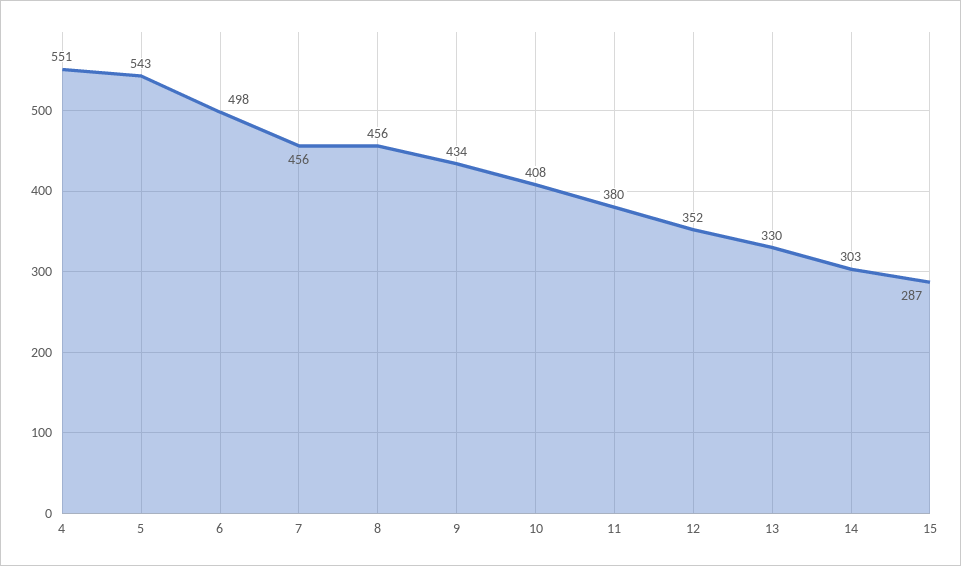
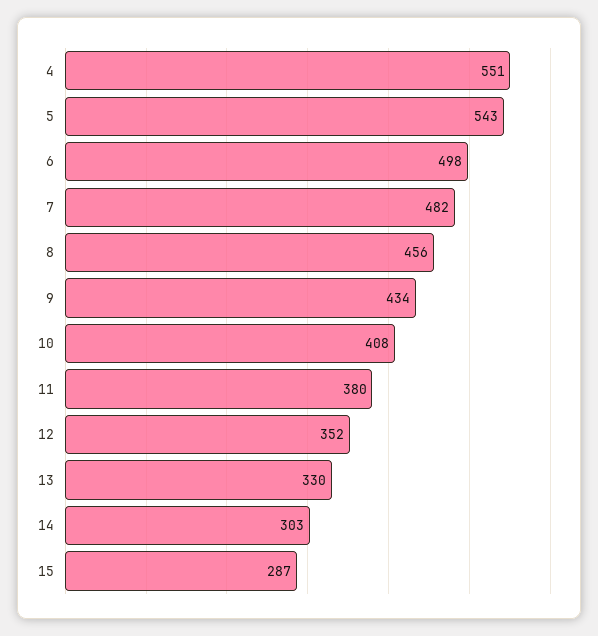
  {
    "4": 551,
    "5": 543,
    "6": 498,
-   "7": 456,
+   "7": 482,
    "8": 456,
    "9": 434,
    "10": 408,
    "11": 380,
    "12": 352,
    "13": 330,
    "14": 303,
    "15": 287
  }

